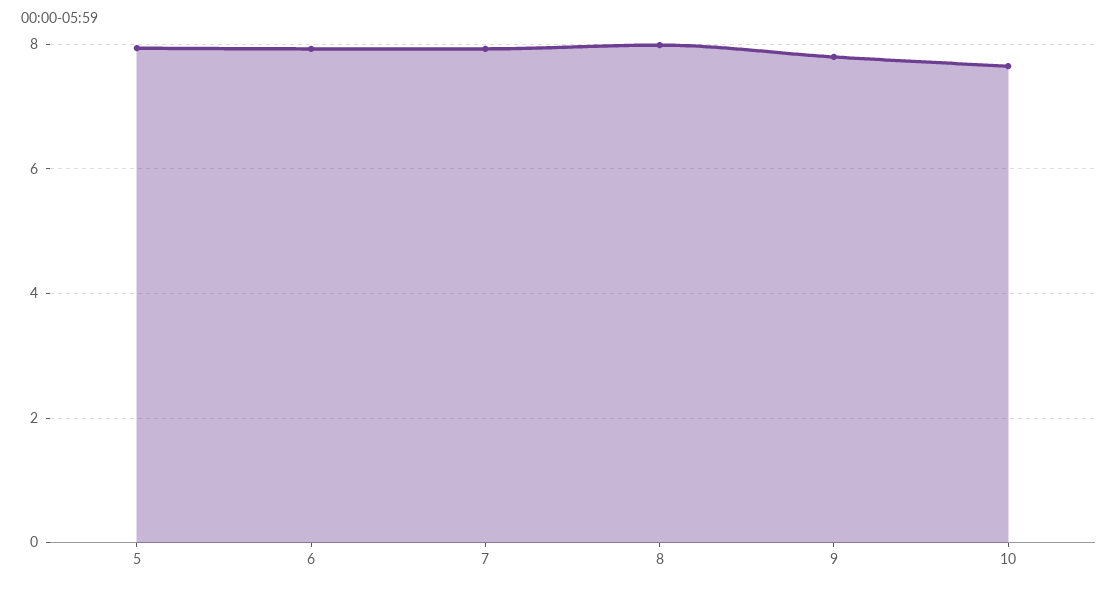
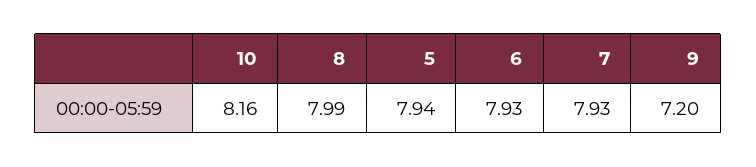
  {
    "5": 7.94,
    "6": 7.93,
    "7": 7.93,
    "8": 7.99,
-   "9": 7.8,
+   "9": 7.2,
-   "10": 7.6
+   "10": 8.16
  }

